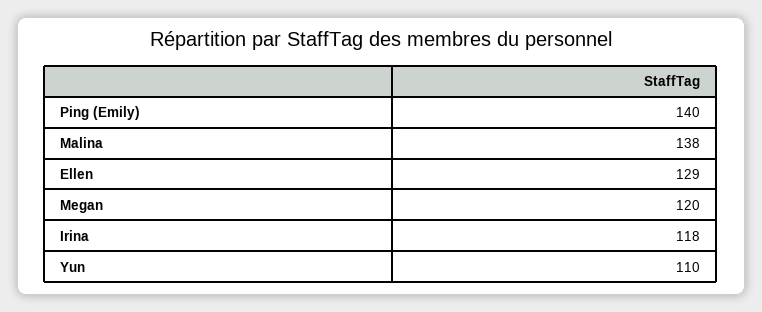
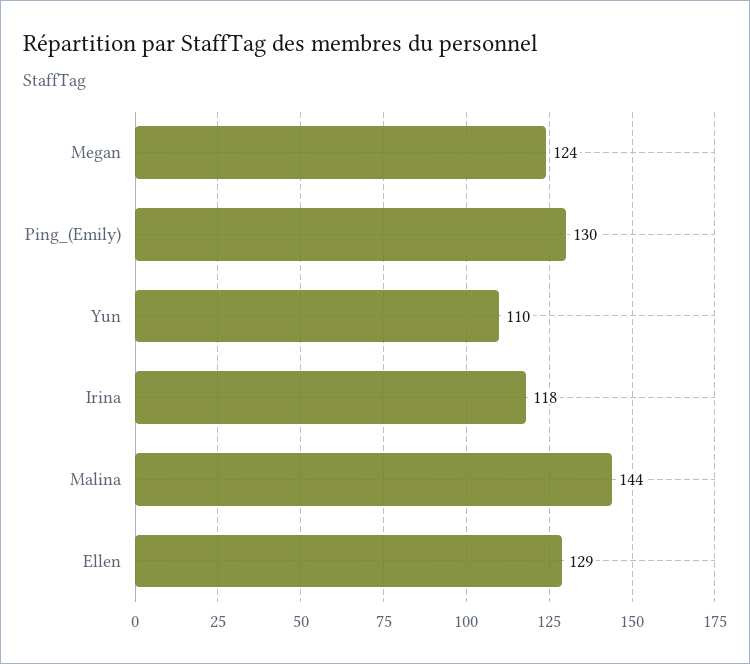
  {
-   "Ping (Emily)": 140,
+   "Ping (Emily)": 130,
-   "Malina": 138,
+   "Malina": 144,
    "Ellen": 129,
-   "Megan": 120,
+   "Megan": 124,
    "Irina": 118,
    "Yun": 110
  }

